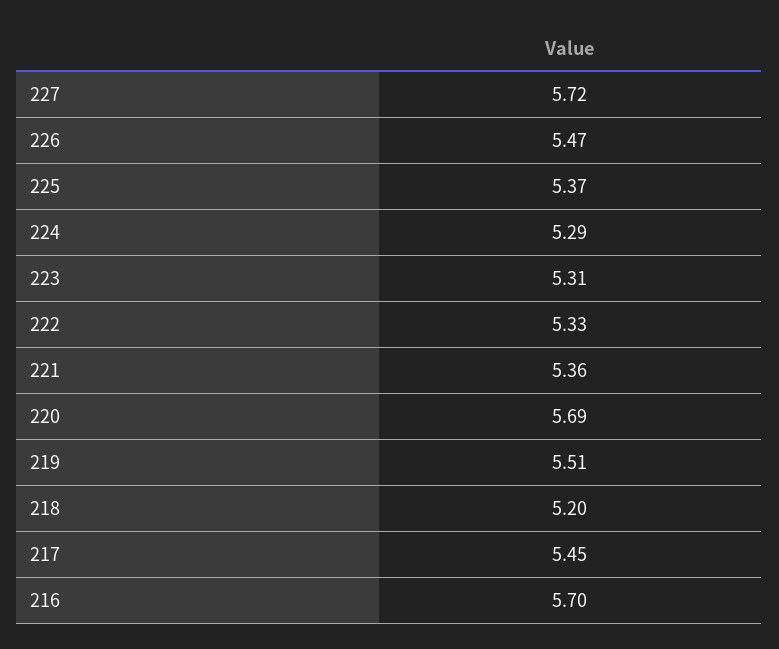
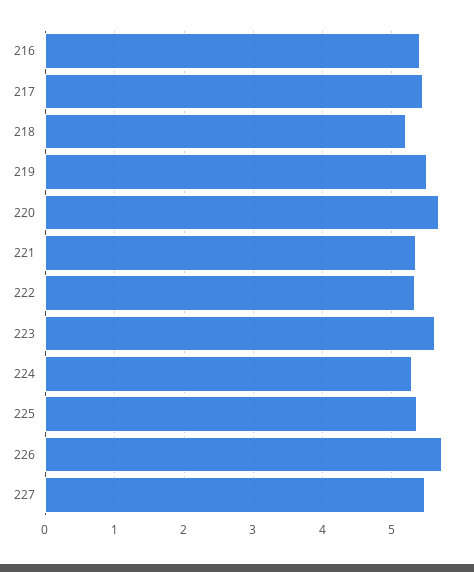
  {
-   "227": 5.72,
+   "227": 5.5,
-   "226": 5.47,
+   "226": 5.7,
    "225": 5.37,
    "224": 5.29,
-   "223": 5.31,
+   "223": 5.6,
    "222": 5.33,
    "221": 5.36,
    "220": 5.69,
    "219": 5.51,
    "218": 5.2,
    "217": 5.45,
-   "216": 5.7
+   "216": 5.4
  }

